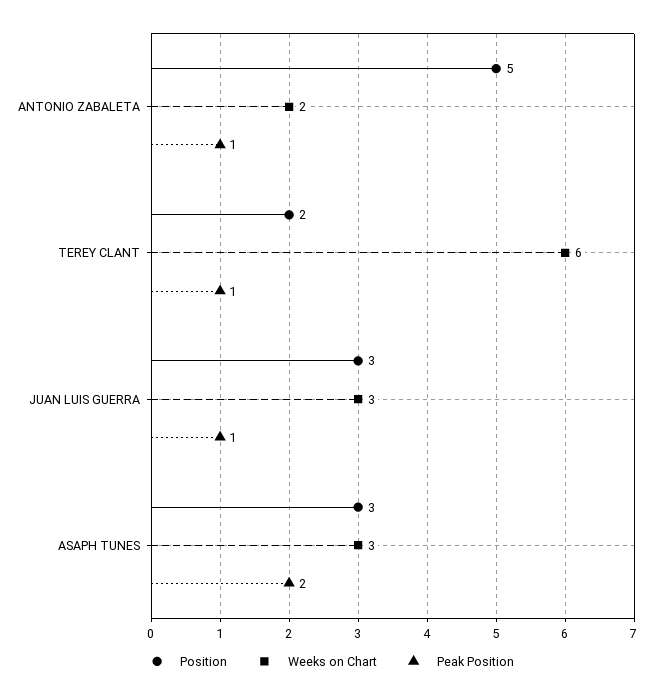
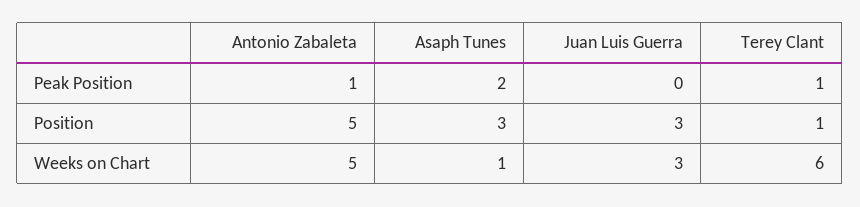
  {
    "Position": {
      "ANTONIO ZABALETA": 5,
-     "TEREY CLANT": 2,
+     "TEREY CLANT": 1,
      "JUAN LUIS GUERRA": 3,
      "ASAPH TUNES": 3
    },
    "Weeks on Chart": {
-     "ANTONIO ZABALETA": 2,
+     "ANTONIO ZABALETA": 5,
      "TEREY CLANT": 6,
      "JUAN LUIS GUERRA": 3,
-     "ASAPH TUNES": 3
+     "ASAPH TUNES": 1
    },
    "Peak Position": {
      "ANTONIO ZABALETA": 1,
      "TEREY CLANT": 1,
-     "JUAN LUIS GUERRA": 1,
+     "JUAN LUIS GUERRA": 0,
      "ASAPH TUNES": 2
    }
  }

